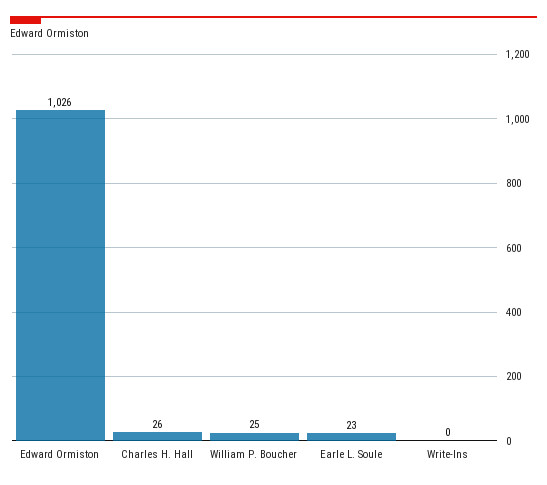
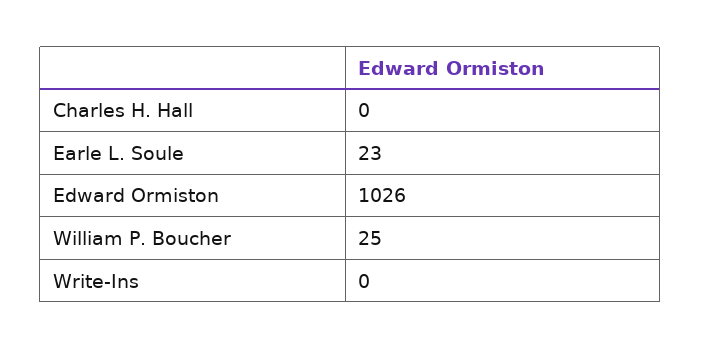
  {
    "Edward Ormiston": 1026,
-   "Charles H. Hall": 26,
+   "Charles H. Hall": 0,
    "William P. Boucher": 25,
    "Earle L. Soule": 23,
    "Write-Ins": 0
  }

